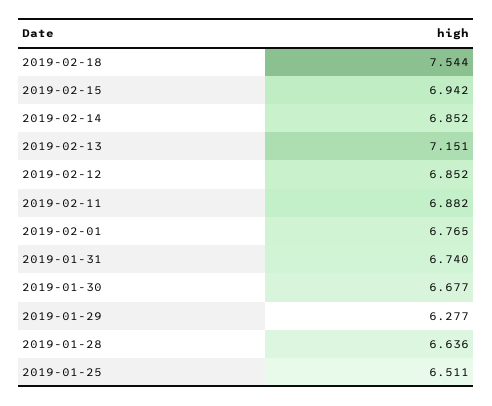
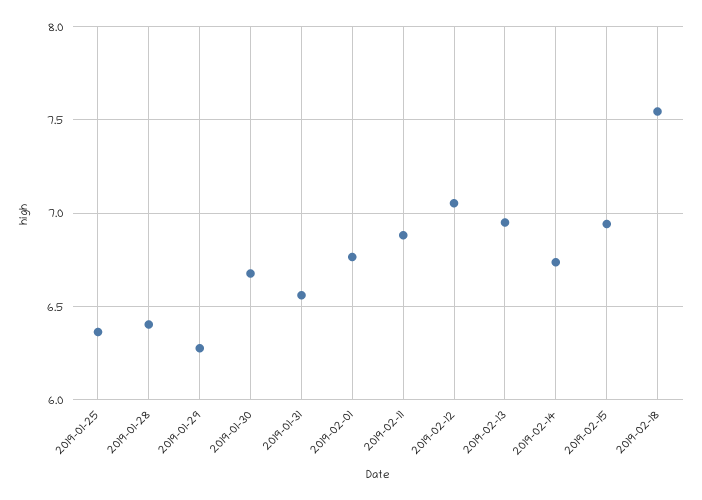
  {
    "2019-02-18": 7.544,
    "2019-02-15": 6.942,
-   "2019-02-14": 6.852,
+   "2019-02-14": 6.75,
-   "2019-02-13": 7.151,
+   "2019-02-13": 6.95,
-   "2019-02-12": 6.852,
+   "2019-02-12": 7.05,
    "2019-02-11": 6.882,
    "2019-02-01": 6.765,
-   "2019-01-31": 6.74,
+   "2019-01-31": 6.55,
    "2019-01-30": 6.677,
    "2019-01-29": 6.277,
-   "2019-01-28": 6.636,
+   "2019-01-28": 6.4,
-   "2019-01-25": 6.511
+   "2019-01-25": 6.35
  }

